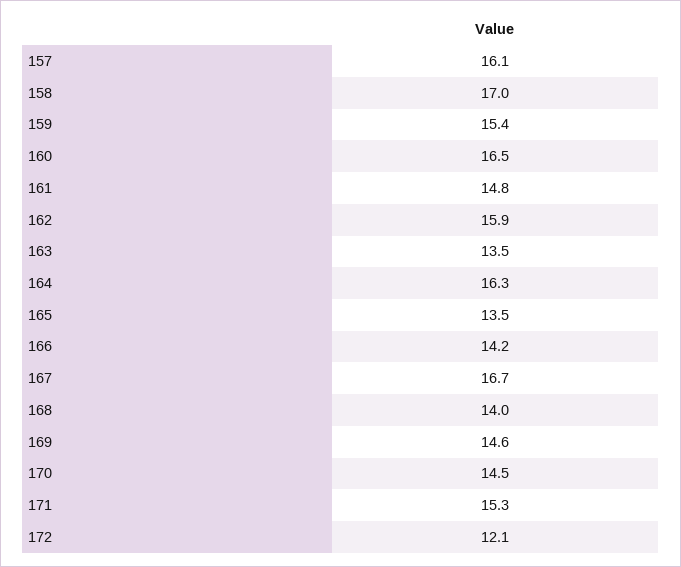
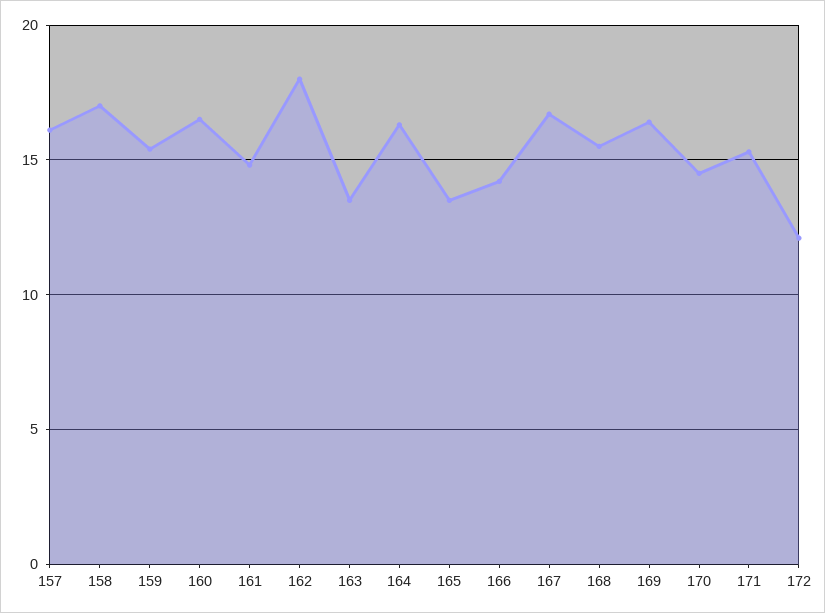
  {
    "157": 16.1,
    "158": 17,
    "159": 15.4,
    "160": 16.5,
    "161": 14.8,
-   "162": 15.9,
+   "162": 18,
    "163": 13.5,
    "164": 16.3,
    "165": 13.5,
    "166": 14.2,
    "167": 16.7,
-   "168": 14,
+   "168": 15.5,
-   "169": 14.6,
+   "169": 16.5,
    "170": 14.5,
    "171": 15.3,
    "172": 12.1
  }

